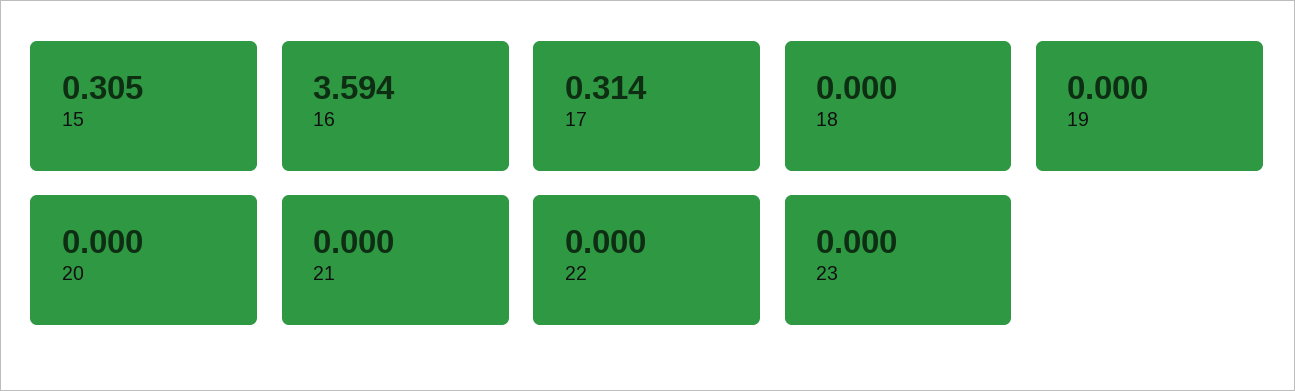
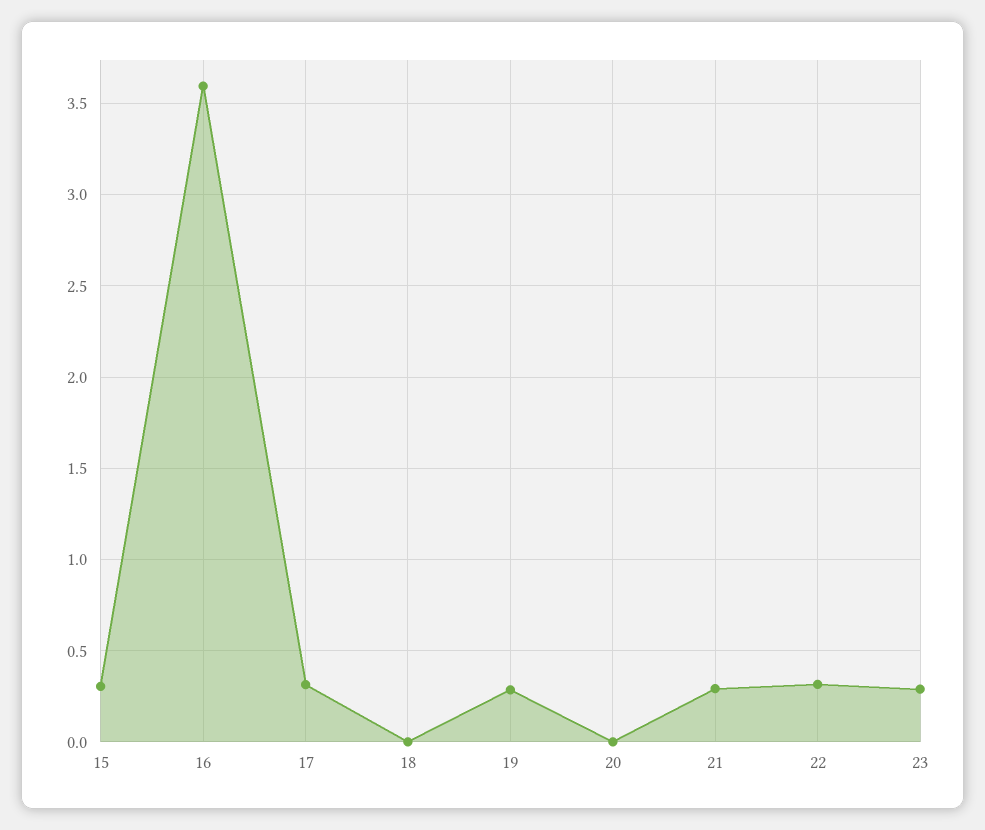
  {
    "15": 0.305,
    "16": 3.594,
    "17": 0.314,
    "18": 0,
-   "19": 0,
+   "19": 0.3,
    "20": 0,
-   "21": 0,
+   "21": 0.3,
-   "22": 0,
+   "22": 0.3,
-   "23": 0
+   "23": 0.3
  }

